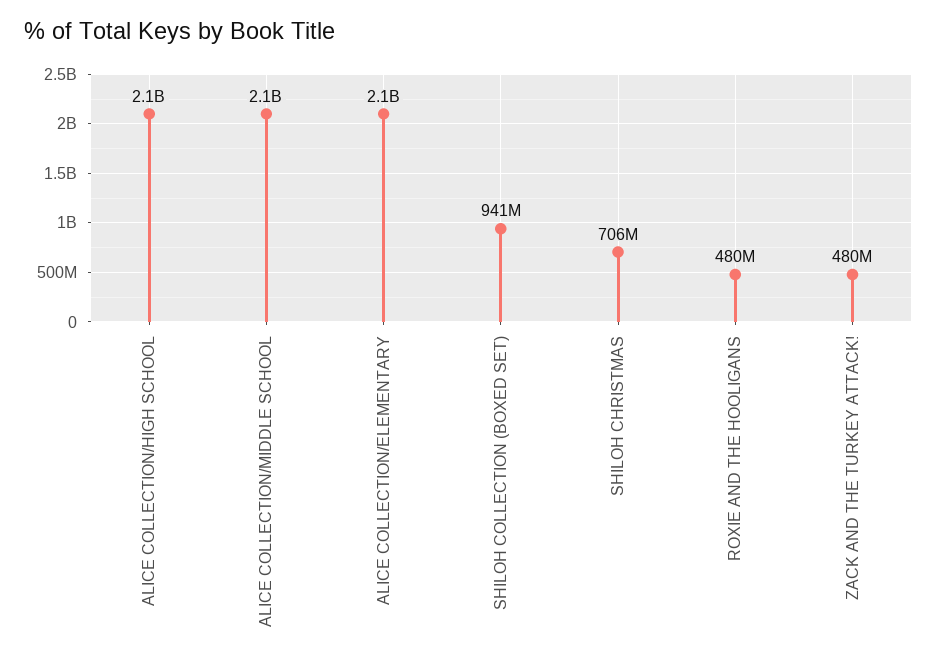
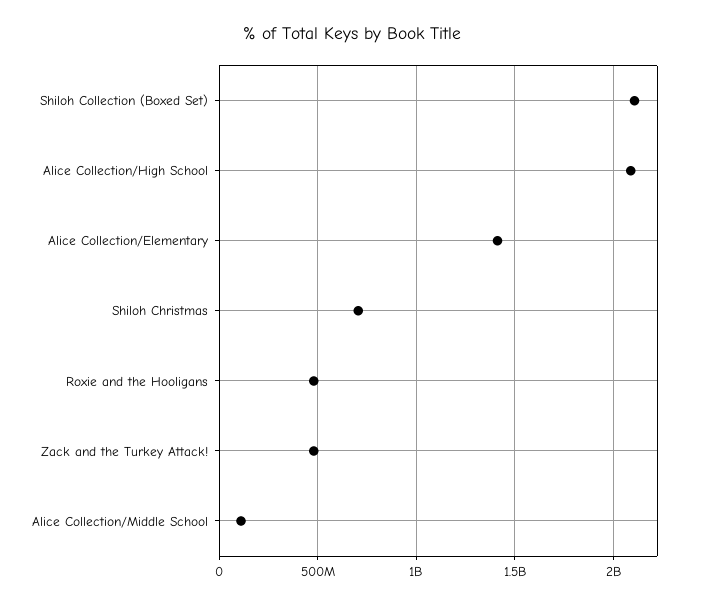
  {
    "ALICE COLLECTION/HIGH SCHOOL": 2100000000,
-   "ALICE COLLECTION/MIDDLE SCHOOL": 2100000000,
+   "ALICE COLLECTION/MIDDLE SCHOOL": 100000000,
-   "ALICE COLLECTION/ELEMENTARY": 2100000000,
+   "ALICE COLLECTION/ELEMENTARY": 1400000000,
-   "SHILOH COLLECTION (BOXED SET)": 941000000,
+   "SHILOH COLLECTION (BOXED SET)": 2100000000,
    "SHILOH CHRISTMAS": 706000000,
    "ROXIE AND THE HOOLIGANS": 480000000,
    "ZACK AND THE TURKEY ATTACK!": 480000000
  }

